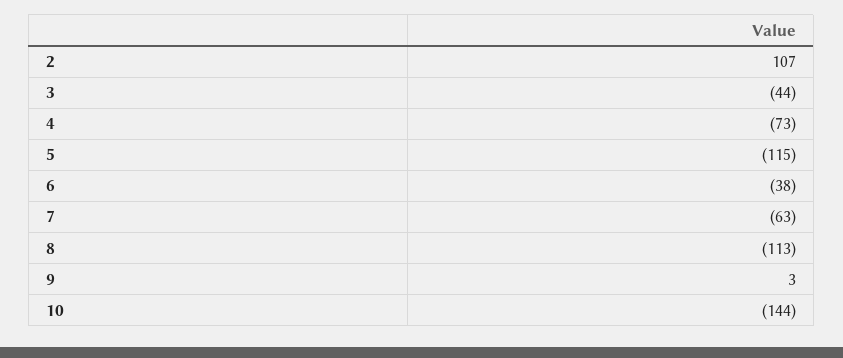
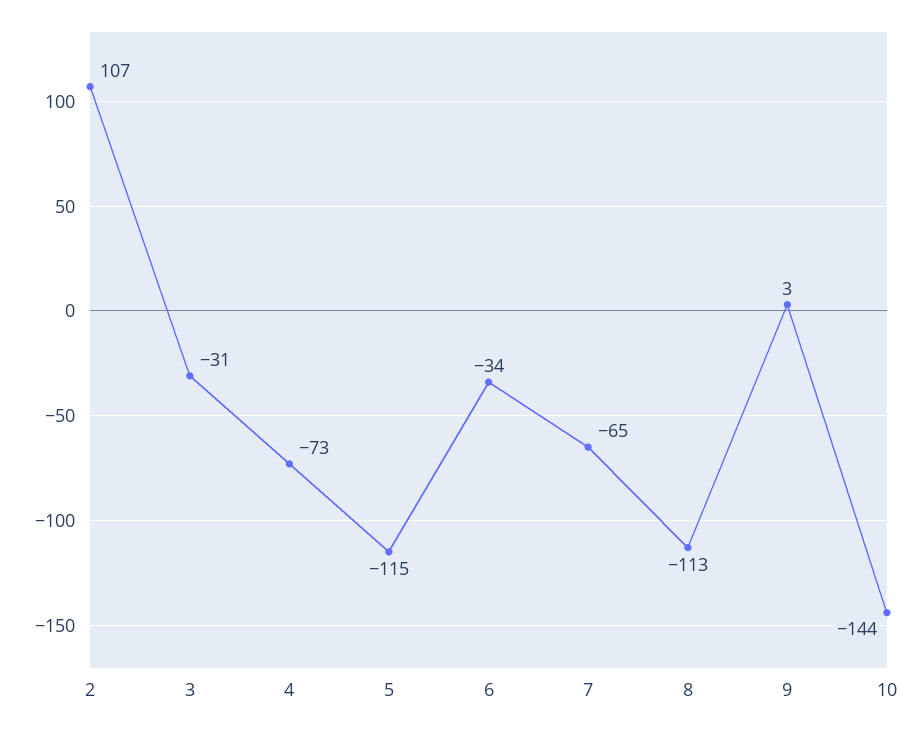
  {
    "2": 107,
-   "3": -44,
+   "3": -31,
    "4": -73,
    "5": -115,
-   "6": -38,
+   "6": -34,
-   "7": -63,
+   "7": -65,
    "8": -113,
    "9": 3,
    "10": -144
  }

